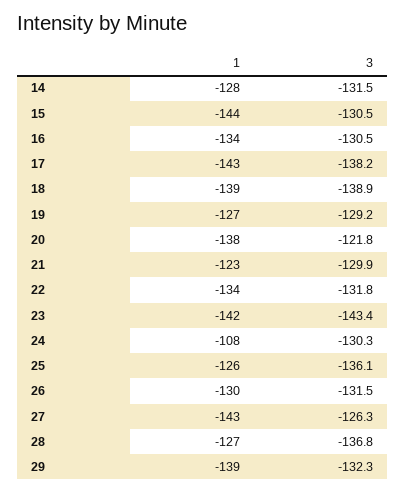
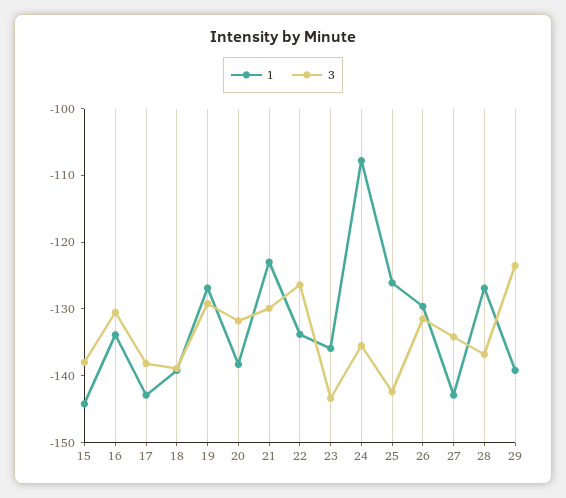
  {
    "1": {
-     "14": -128,
      "15": -144,
      "16": -134,
      "17": -143,
      "18": -139,
      "19": -127,
      "20": -138,
      "21": -123,
      "22": -134,
-     "23": -142,
+     "23": -136,
      "24": -108,
      "25": -126,
      "26": -130,
      "27": -143,
      "28": -127,
      "29": -139
    },
    "3": {
-     "14": -131.5,
-     "15": -130.5,
+     "15": -138,
      "16": -130.5,
      "17": -138.2,
      "18": -138.9,
      "19": -129.2,
-     "20": -121.8,
+     "20": -132,
      "21": -129.9,
-     "22": -131.8,
+     "22": -126,
      "23": -143.4,
-     "24": -130.3,
+     "24": -136,
-     "25": -136.1,
+     "25": -142,
      "26": -131.5,
-     "27": -126.3,
+     "27": -134,
      "28": -136.8,
-     "29": -132.3
+     "29": -124
    }
  }

